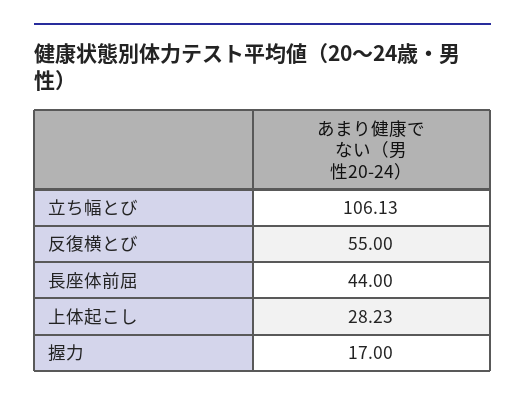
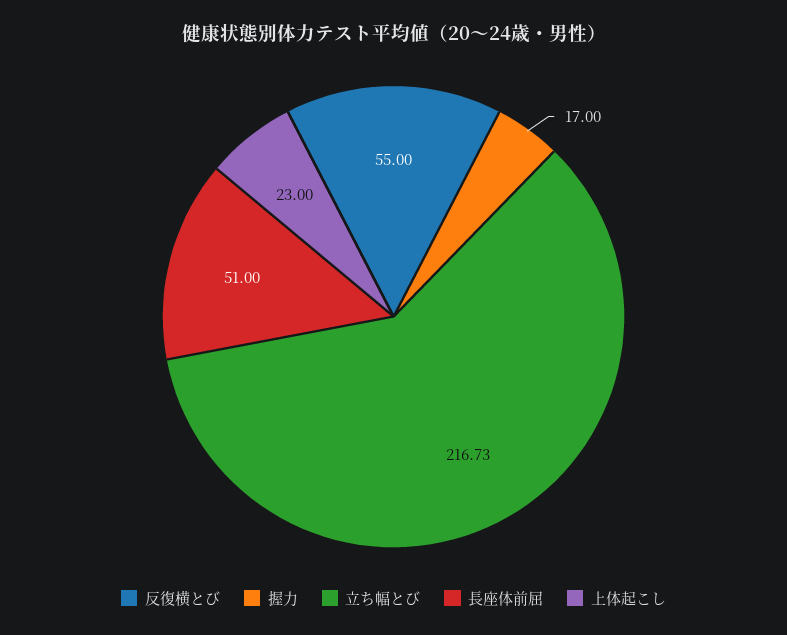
  {
-   "立ち幅とび": 106.13,
+   "立ち幅とび": 216.73,
    "反復横とび": 55,
-   "長座体前屈": 44,
+   "長座体前屈": 51,
-   "上体起こし": 28.23,
+   "上体起こし": 23,
    "握力": 17
  }

